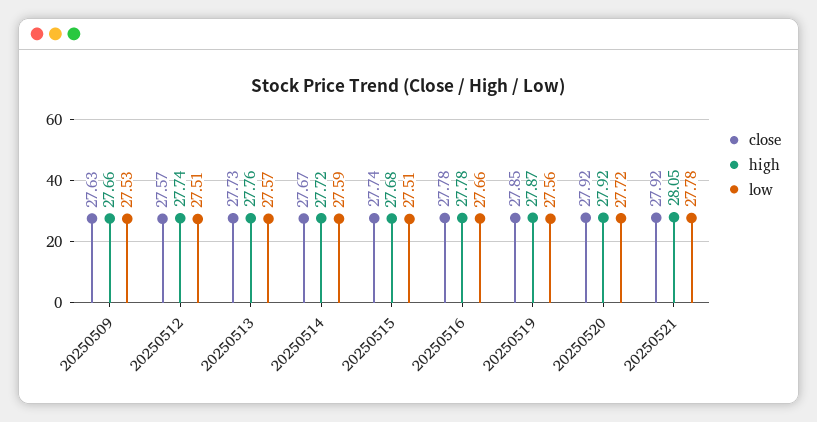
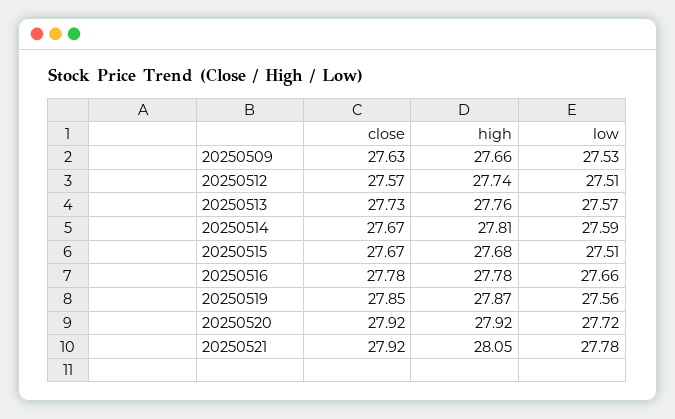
  {
    "close": {
      "20250509": 27.63,
      "20250512": 27.57,
      "20250513": 27.73,
      "20250514": 27.67,
-     "20250515": 27.74,
+     "20250515": 27.67,
      "20250516": 27.78,
      "20250519": 27.85,
      "20250520": 27.92,
      "20250521": 27.92
    },
    "high": {
      "20250509": 27.66,
      "20250512": 27.74,
      "20250513": 27.76,
-     "20250514": 27.72,
+     "20250514": 27.81,
      "20250515": 27.68,
      "20250516": 27.78,
      "20250519": 27.87,
      "20250520": 27.92,
      "20250521": 28.05
    },
    "low": {
      "20250509": 27.53,
      "20250512": 27.51,
      "20250513": 27.57,
      "20250514": 27.59,
      "20250515": 27.51,
      "20250516": 27.66,
      "20250519": 27.56,
      "20250520": 27.72,
      "20250521": 27.78
    }
  }

